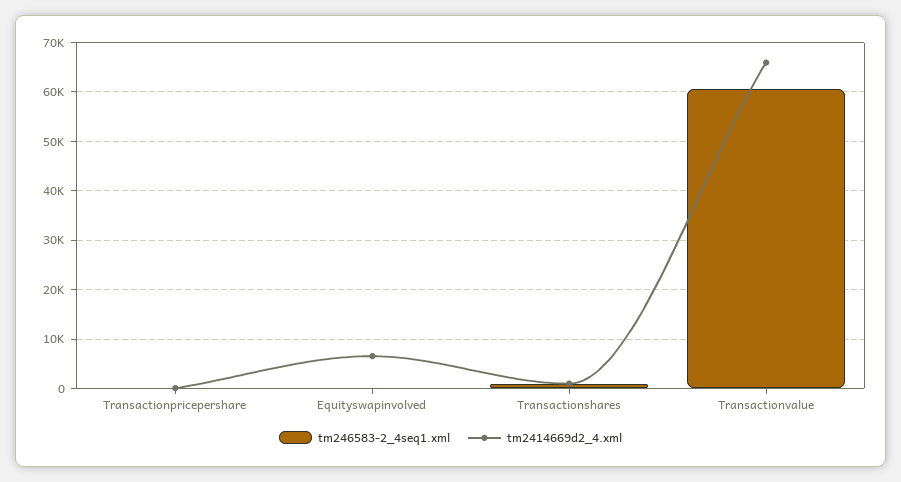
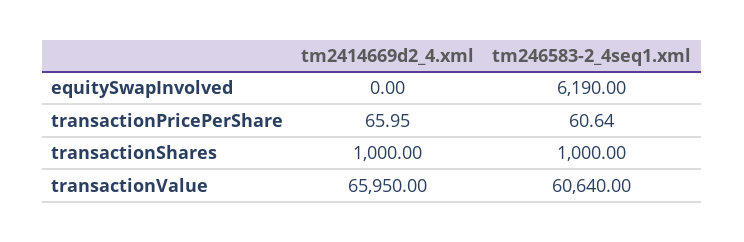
  {
    "tm246583-2_4seq1.xml": {
      "Transactionpricepershare": 60.64,
-     "Equityswapinvolved": 0,
+     "Equityswapinvolved": 6190,
      "Transactionshares": 1000,
      "Transactionvalue": 60640
    },
    "tm2414669d2_4.xml": {
      "Transactionpricepershare": 65.95,
-     "Equityswapinvolved": 6000,
+     "Equityswapinvolved": 0,
      "Transactionshares": 1000,
      "Transactionvalue": 65950
    }
  }

